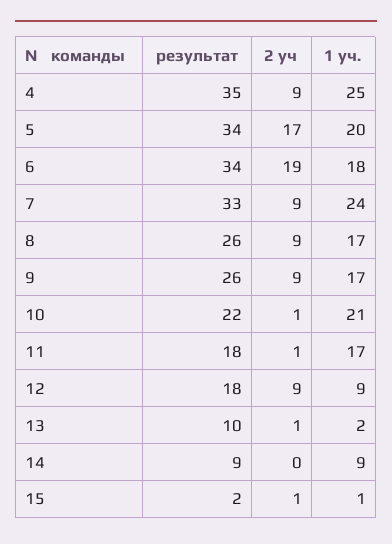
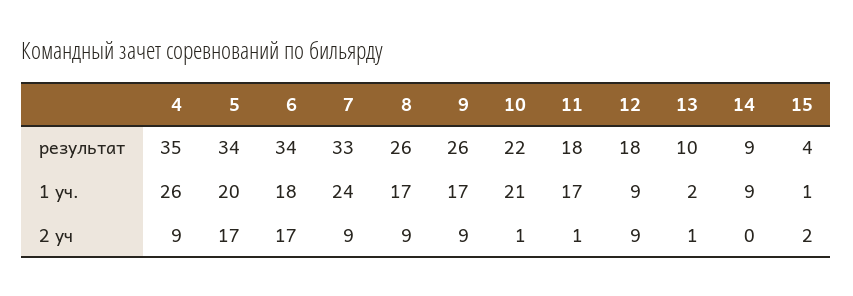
  {
    "результат": {
      "4": 35,
      "5": 34,
      "6": 34,
      "7": 33,
      "8": 26,
      "9": 26,
      "10": 22,
      "11": 18,
      "12": 18,
      "13": 10,
      "14": 9,
-     "15": 2
+     "15": 4
    },
    "2 уч": {
      "4": 9,
      "5": 17,
-     "6": 19,
+     "6": 17,
      "7": 9,
      "8": 9,
      "9": 9,
      "10": 1,
      "11": 1,
      "12": 9,
      "13": 1,
      "14": 0,
-     "15": 1
+     "15": 2
    },
    "1 уч.": {
-     "4": 25,
+     "4": 26,
      "5": 20,
      "6": 18,
      "7": 24,
      "8": 17,
      "9": 17,
      "10": 21,
      "11": 17,
      "12": 9,
      "13": 2,
      "14": 9,
      "15": 1
    }
  }

